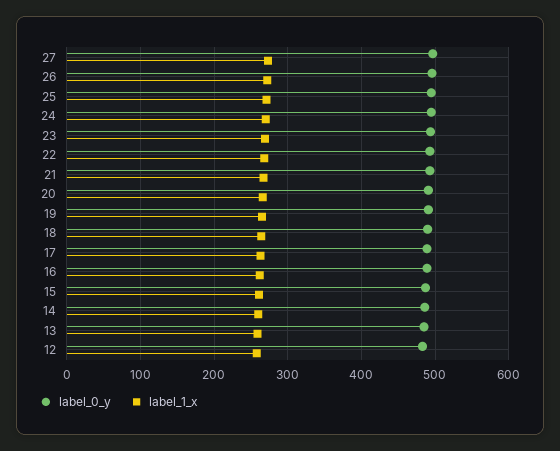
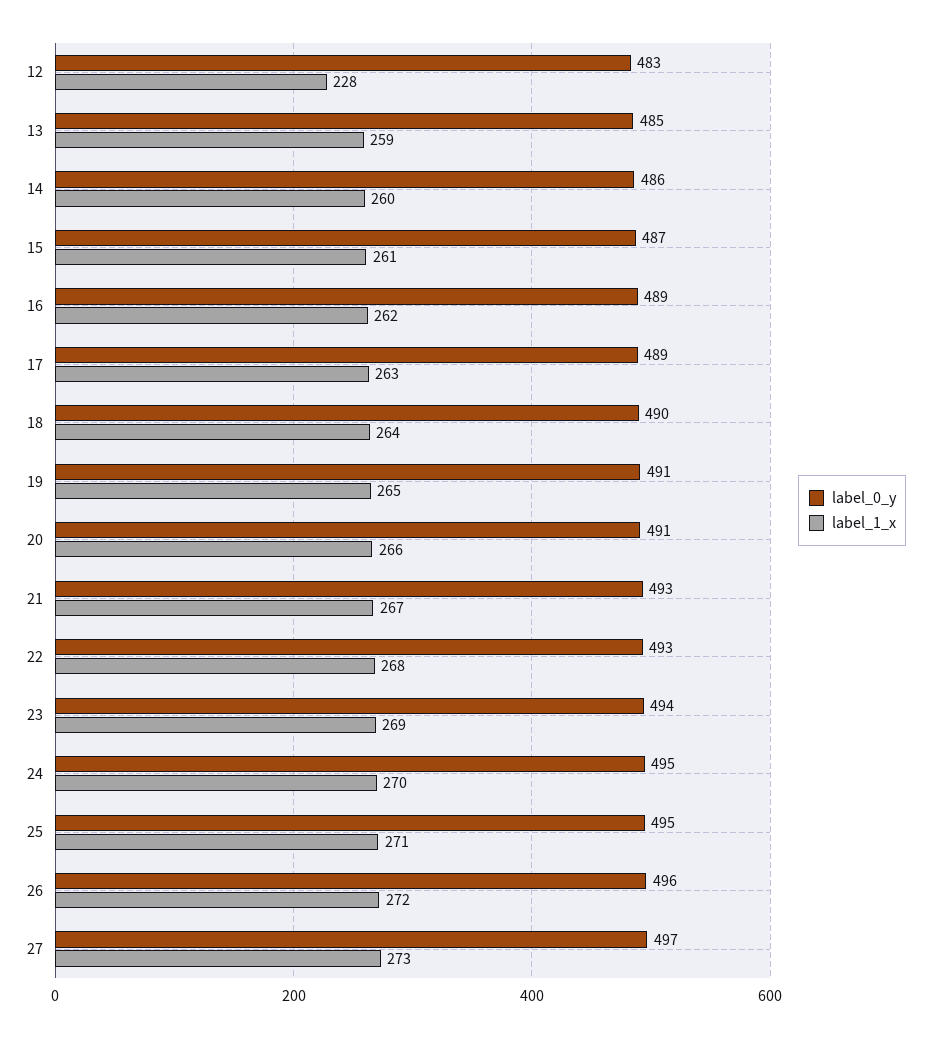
  {
    "label_0_y": {
      "27": 497,
      "26": 496,
      "25": 495,
      "24": 495,
      "23": 494,
      "22": 493,
      "21": 493,
      "20": 491,
      "19": 491,
      "18": 490,
      "17": 489,
      "16": 489,
      "15": 487,
      "14": 486,
      "13": 485,
      "12": 483
    },
    "label_1_x": {
      "27": 273,
      "26": 272,
      "25": 271,
      "24": 270,
      "23": 269,
      "22": 268,
      "21": 267,
      "20": 266,
      "19": 265,
      "18": 264,
      "17": 263,
      "16": 262,
      "15": 261,
      "14": 260,
      "13": 259,
-     "12": 260
+     "12": 228
    }
  }

